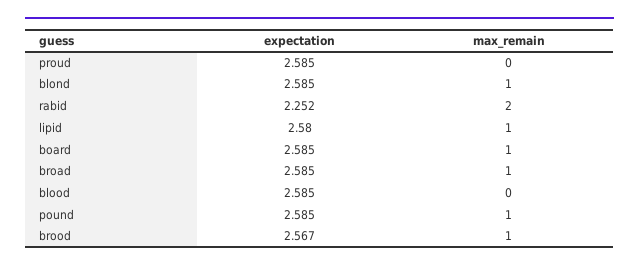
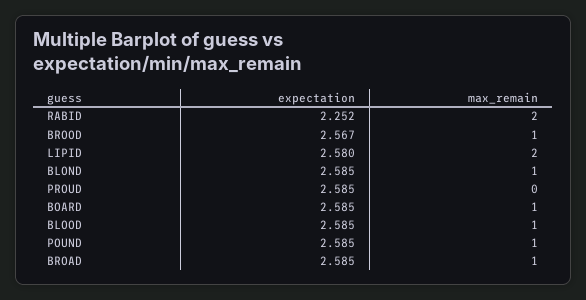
  {
    "expectation": {
      "proud": 2.585,
      "blond": 2.585,
      "rabid": 2.252,
      "lipid": 2.58,
      "board": 2.585,
      "broad": 2.585,
      "blood": 2.585,
      "pound": 2.585,
      "brood": 2.567
    },
    "max_remain": {
      "proud": 0,
      "blond": 1,
      "rabid": 2,
-     "lipid": 1,
+     "lipid": 2,
      "board": 1,
      "broad": 1,
-     "blood": 0,
+     "blood": 1,
      "pound": 1,
      "brood": 1
    }
  }

